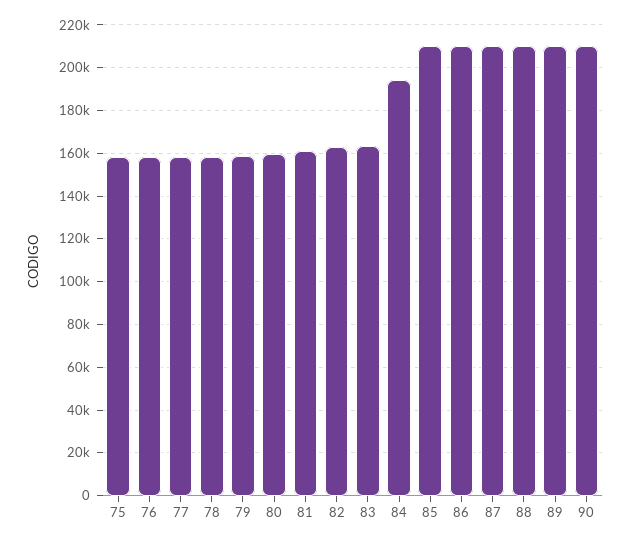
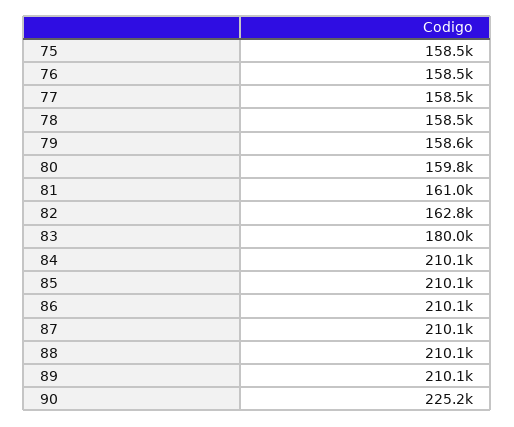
  {
    "75": 158500,
    "76": 158500,
    "77": 158500,
    "78": 158500,
    "79": 158600,
    "80": 159800,
    "81": 161000,
    "82": 162800,
-   "83": 165000,
+   "83": 180000,
-   "84": 195000,
+   "84": 210100,
    "85": 210100,
    "86": 210100,
    "87": 210100,
    "88": 210100,
    "89": 210100,
-   "90": 210000
+   "90": 225200
  }

